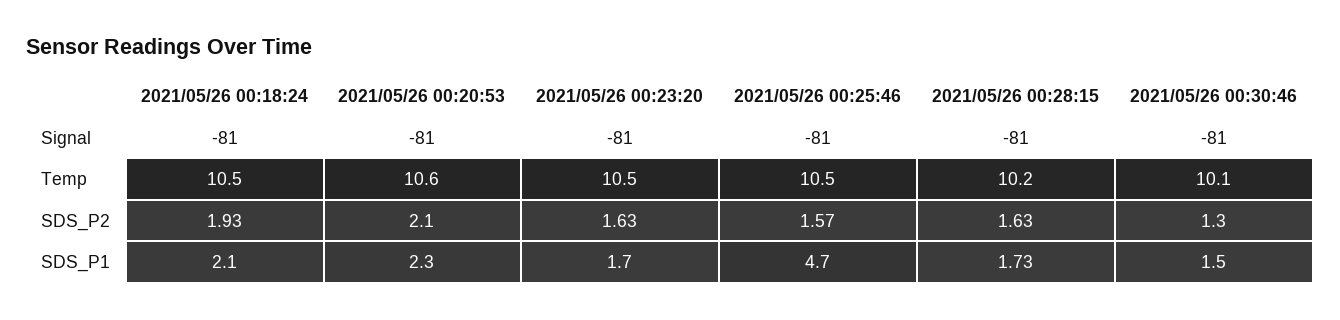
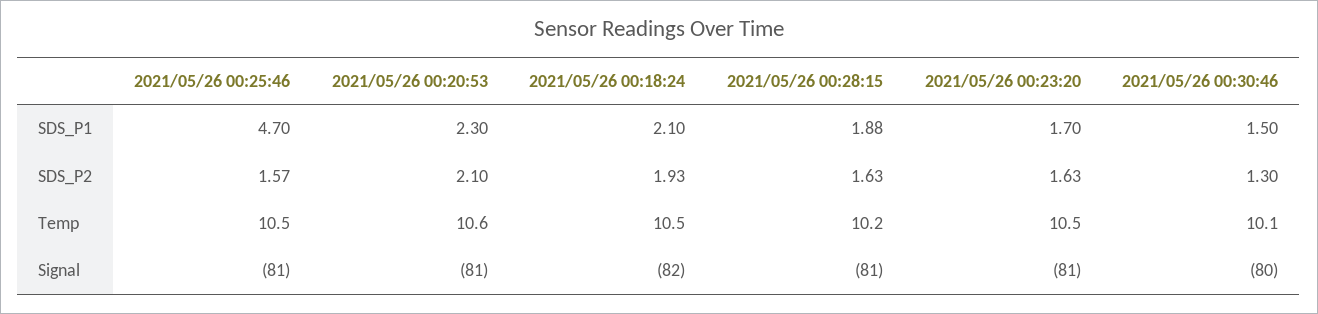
  {
    "2021/05/26 00:18:24": {
-     "Signal": -81,
+     "Signal": -82,
      "Temp": 10.5,
      "SDS_P2": 1.93,
      "SDS_P1": 2.1
    },
    "2021/05/26 00:20:53": {
      "Signal": -81,
      "Temp": 10.6,
      "SDS_P2": 2.1,
      "SDS_P1": 2.3
    },
    "2021/05/26 00:23:20": {
      "Signal": -81,
      "Temp": 10.5,
      "SDS_P2": 1.63,
      "SDS_P1": 1.7
    },
    "2021/05/26 00:25:46": {
      "Signal": -81,
      "Temp": 10.5,
      "SDS_P2": 1.57,
      "SDS_P1": 4.7
    },
    "2021/05/26 00:28:15": {
      "Signal": -81,
      "Temp": 10.2,
      "SDS_P2": 1.63,
-     "SDS_P1": 1.73
+     "SDS_P1": 1.88
    },
    "2021/05/26 00:30:46": {
-     "Signal": -81,
+     "Signal": -80,
      "Temp": 10.1,
      "SDS_P2": 1.3,
      "SDS_P1": 1.5
    }
  }

